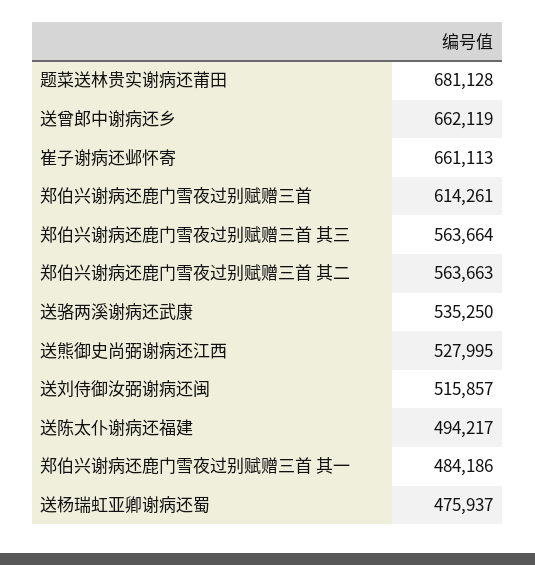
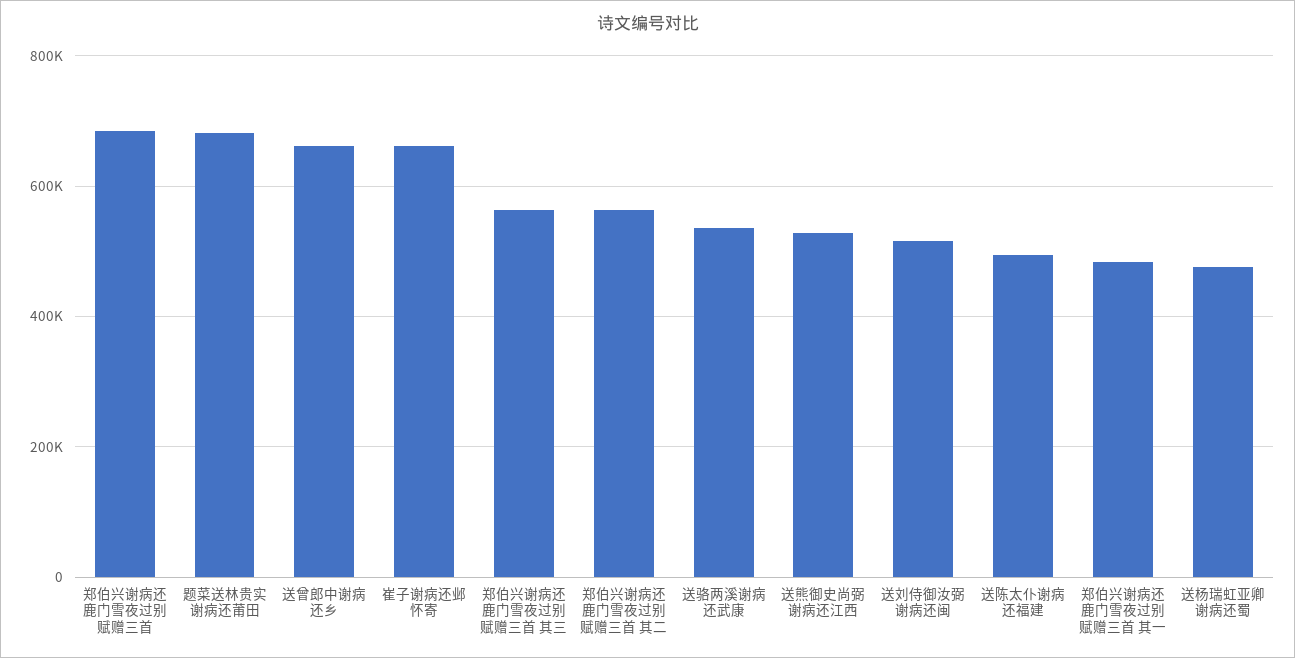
  {
    "题菜送林贵实谢病还莆田": 681128,
    "送曾郎中谢病还乡": 662119,
    "崔子谢病还邺怀寄": 661113,
-   "郑伯兴谢病还鹿门雪夜过别赋赠三首": 614261,
+   "郑伯兴谢病还鹿门雪夜过别赋赠三首": 680000,
    "郑伯兴谢病还鹿门雪夜过别赋赠三首 其三": 563664,
    "郑伯兴谢病还鹿门雪夜过别赋赠三首 其二": 563663,
    "送骆两溪谢病还武康": 535250,
    "送熊御史尚弼谢病还江西": 527995,
    "送刘侍御汝弼谢病还闽": 515857,
    "送陈太仆谢病还福建": 494217,
    "郑伯兴谢病还鹿门雪夜过别赋赠三首 其一": 484186,
    "送杨瑞虹亚卿谢病还蜀": 475937
  }

